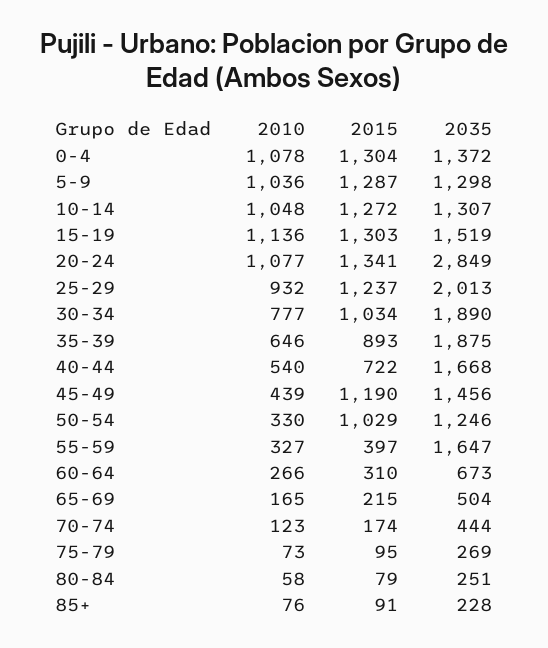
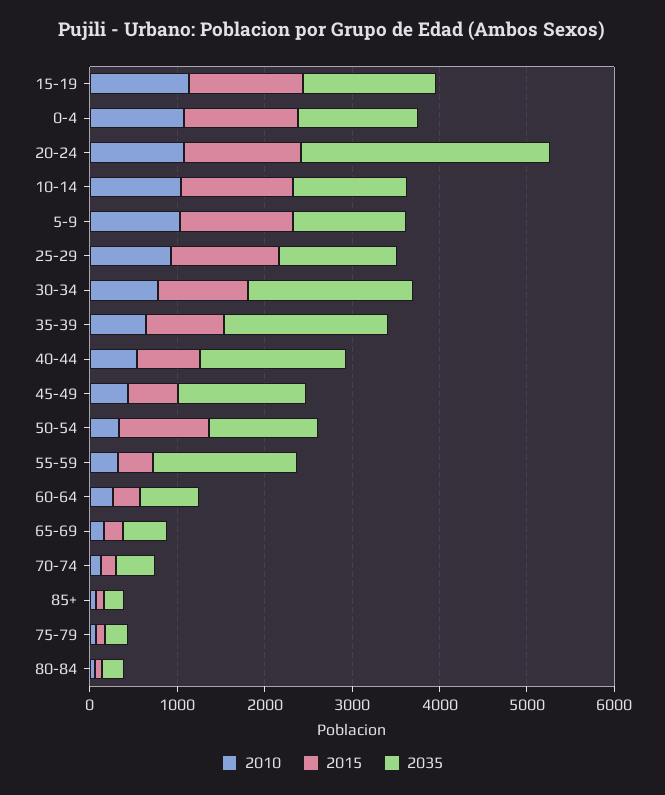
  {
    "2010": {
      "0-4": 1078,
      "5-9": 1036,
      "10-14": 1048,
      "15-19": 1136,
      "20-24": 1077,
      "25-29": 932,
      "30-34": 777,
      "35-39": 646,
      "40-44": 540,
      "45-49": 439,
      "50-54": 330,
      "55-59": 327,
      "60-64": 266,
      "65-69": 165,
      "70-74": 123,
      "75-79": 73,
      "80-84": 58,
      "85+": 76
    },
    "2015": {
      "0-4": 1304,
      "5-9": 1287,
      "10-14": 1272,
      "15-19": 1303,
      "20-24": 1341,
      "25-29": 1237,
      "30-34": 1034,
      "35-39": 893,
      "40-44": 722,
-     "45-49": 1190,
+     "45-49": 600,
      "50-54": 1029,
      "55-59": 397,
      "60-64": 310,
      "65-69": 215,
      "70-74": 174,
      "75-79": 95,
      "80-84": 79,
      "85+": 91
    },
    "2035": {
      "0-4": 1372,
      "5-9": 1298,
      "10-14": 1307,
      "15-19": 1519,
      "20-24": 2849,
-     "25-29": 2013,
+     "25-29": 1400,
      "30-34": 1890,
      "35-39": 1875,
      "40-44": 1668,
      "45-49": 1456,
      "50-54": 1246,
      "55-59": 1647,
      "60-64": 673,
      "65-69": 504,
      "70-74": 444,
      "75-79": 269,
      "80-84": 251,
      "85+": 228
    }
  }

